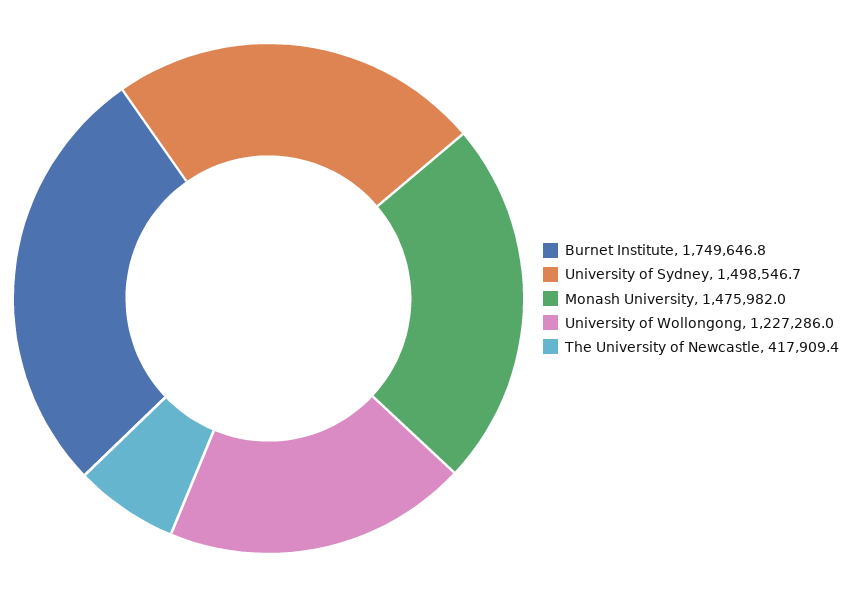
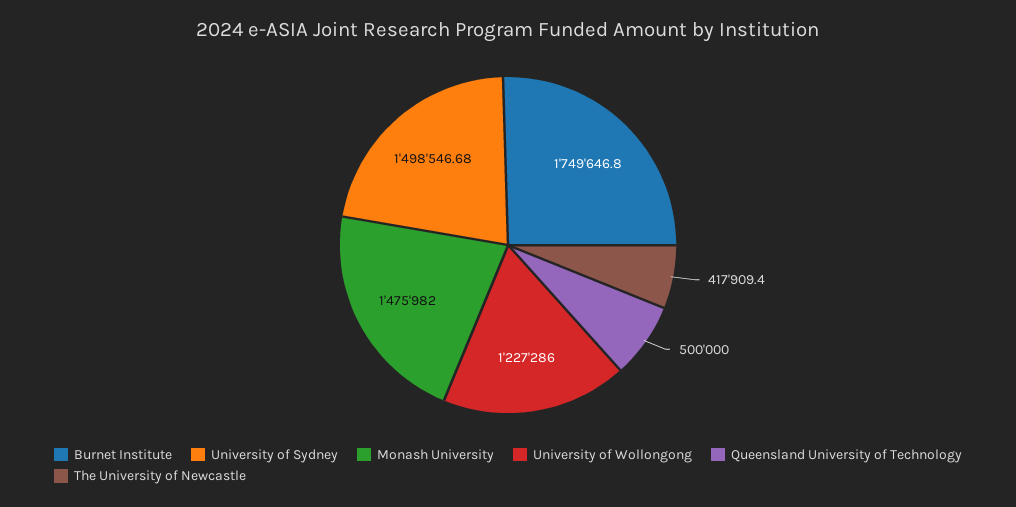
  {
    "Burnet Institute": 1749646.8,
    "University of Sydney": 1498546.68,
    "Monash University": 1475982,
    "University of Wollongong": 1227286,
-   "The University of Newcastle": 417909.4
+   "The University of Newcastle": 417909.4,
+   "Queensland University of Technology": 500000
  }

